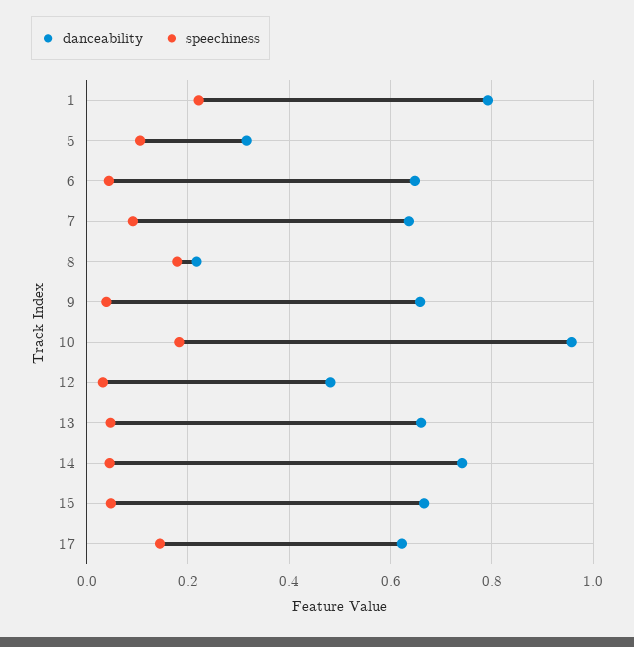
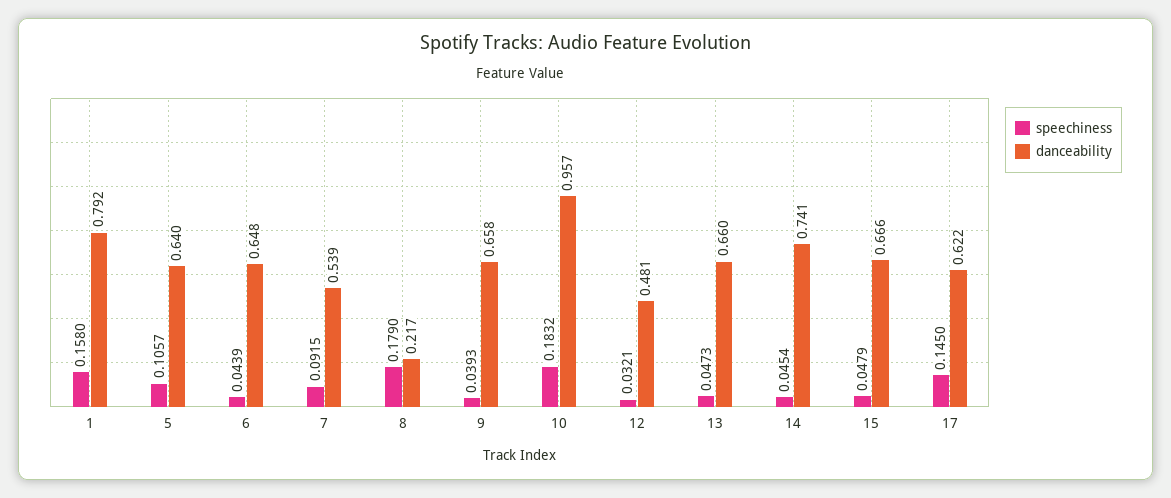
  {
    "danceability": {
      "1": 0.792,
-     "5": 0.32,
+     "5": 0.64,
      "6": 0.648,
-     "7": 0.64,
+     "7": 0.539,
      "8": 0.217,
      "9": 0.658,
      "10": 0.957,
      "12": 0.481,
      "13": 0.66,
      "14": 0.741,
      "15": 0.666,
      "17": 0.622
    },
    "speechiness": {
-     "1": 0.22,
+     "1": 0.158,
      "5": 0.1057,
      "6": 0.0439,
      "7": 0.0915,
      "8": 0.179,
      "9": 0.0393,
      "10": 0.1832,
      "12": 0.0321,
      "13": 0.0473,
      "14": 0.0454,
      "15": 0.0479,
      "17": 0.145
    }
  }

